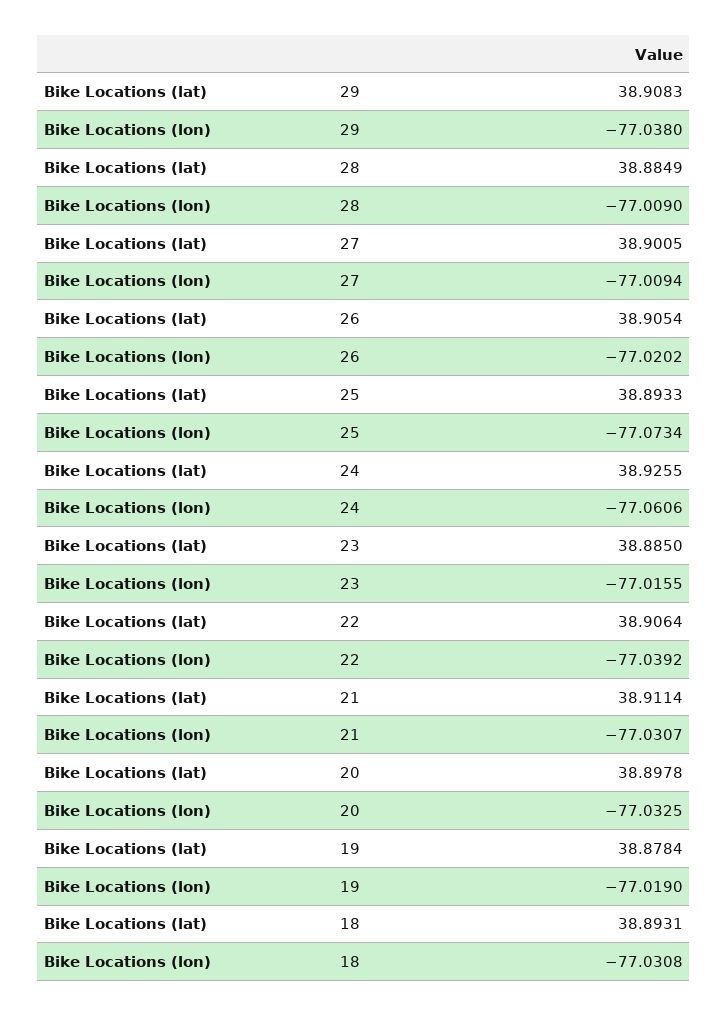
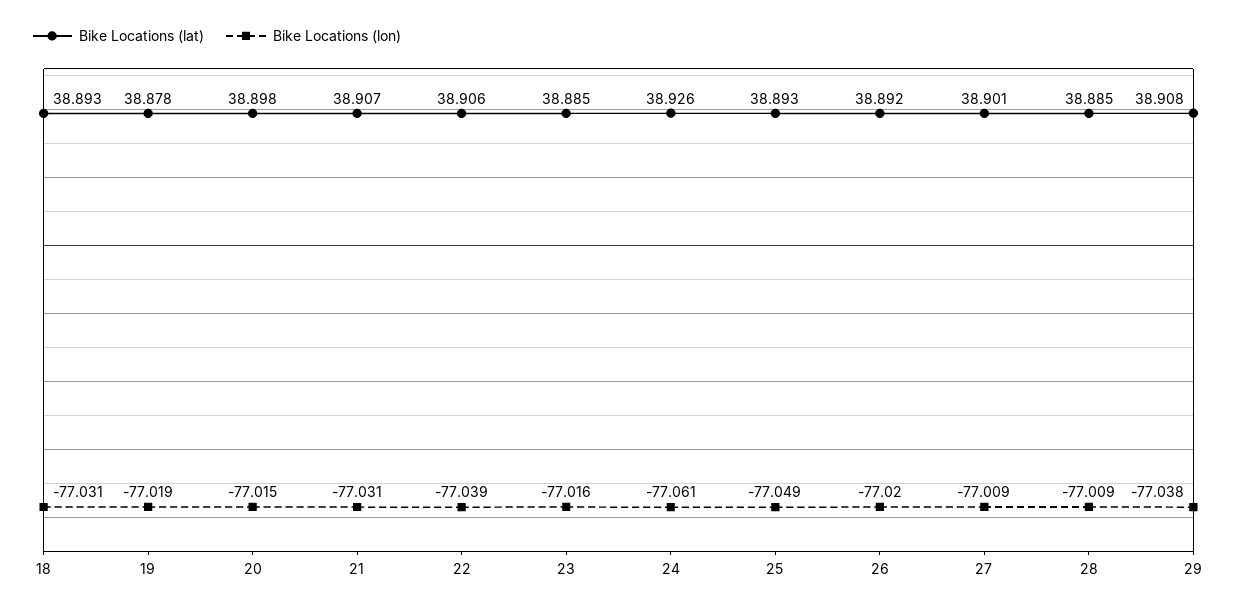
  {
    "Bike Locations (lat)": {
      "29": 38.9083,
      "28": 38.8849,
      "27": 38.9005,
-     "26": 38.9054,
+     "26": 38.892,
      "25": 38.8933,
      "24": 38.9255,
      "23": 38.885,
      "22": 38.9064,
-     "21": 38.9114,
+     "21": 38.907,
      "20": 38.8978,
      "19": 38.8784,
      "18": 38.8931
    },
    "Bike Locations (lon)": {
      "29": -77.038,
      "28": -77.009,
      "27": -77.0094,
      "26": -77.0202,
-     "25": -77.0734,
+     "25": -77.049,
      "24": -77.0606,
      "23": -77.0155,
      "22": -77.0392,
      "21": -77.0307,
-     "20": -77.0325,
+     "20": -77.015,
      "19": -77.019,
      "18": -77.0308
    }
  }

